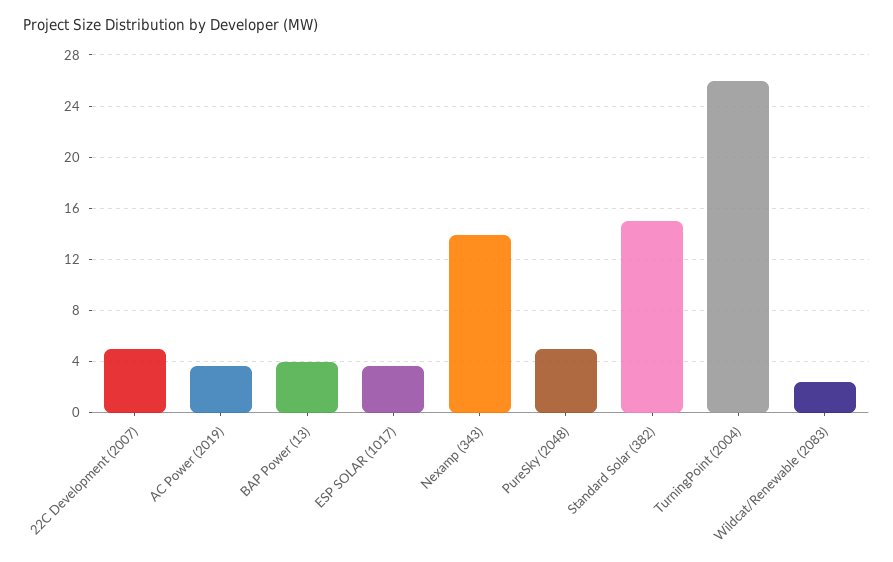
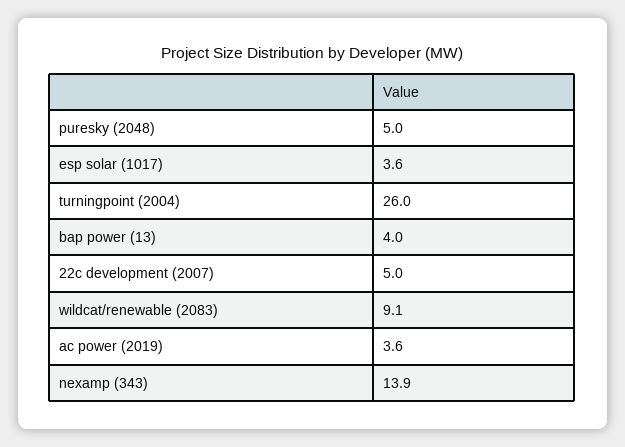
  {
    "22C Development (2007)": 5,
    "AC Power (2019)": 3.6,
    "BAP Power (13)": 4,
    "ESP SOLAR (1017)": 3.6,
    "Nexamp (343)": 13.9,
    "PureSky (2048)": 5,
-   "Standard Solar (382)": 15,
    "TurningPoint (2004)": 26,
-   "Wildcat/Renewable (2083)": 2.5
+   "Wildcat/Renewable (2083)": 9.1
  }

